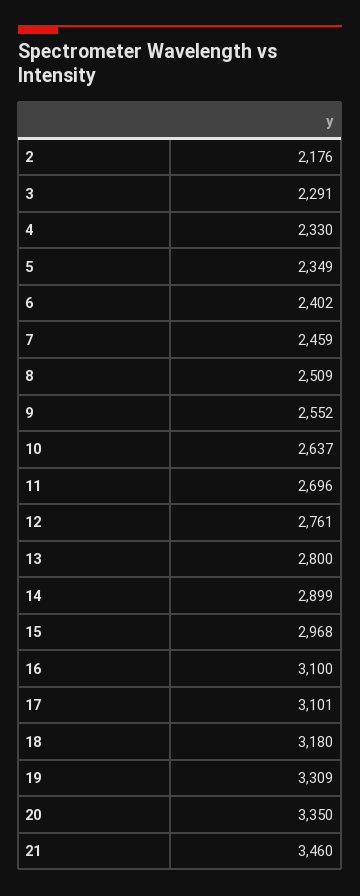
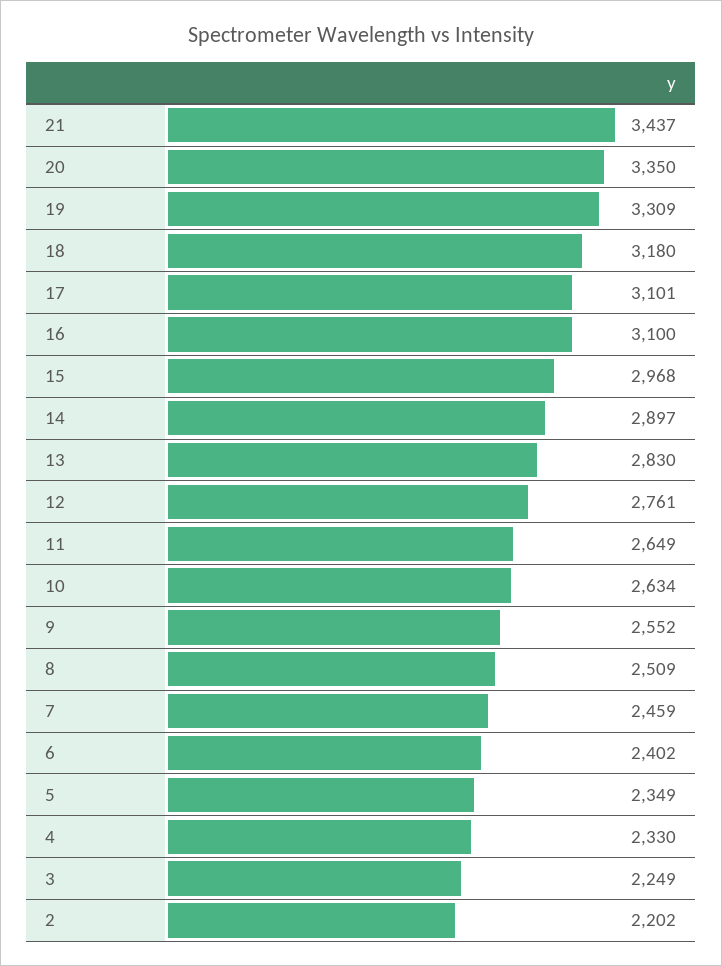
  {
-   "2": 2176,
+   "2": 2202,
-   "3": 2291,
+   "3": 2249,
    "4": 2330,
    "5": 2349,
    "6": 2402,
    "7": 2459,
    "8": 2509,
    "9": 2552,
-   "10": 2637,
+   "10": 2634,
-   "11": 2696,
+   "11": 2649,
    "12": 2761,
-   "13": 2800,
+   "13": 2830,
-   "14": 2899,
+   "14": 2897,
    "15": 2968,
    "16": 3100,
    "17": 3101,
    "18": 3180,
    "19": 3309,
    "20": 3350,
-   "21": 3460
+   "21": 3437
  }

